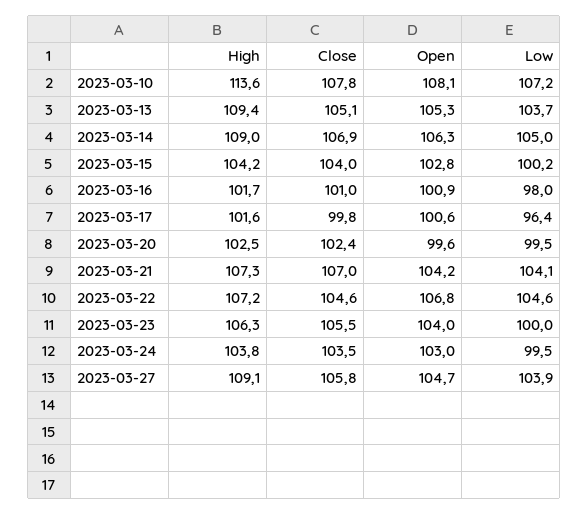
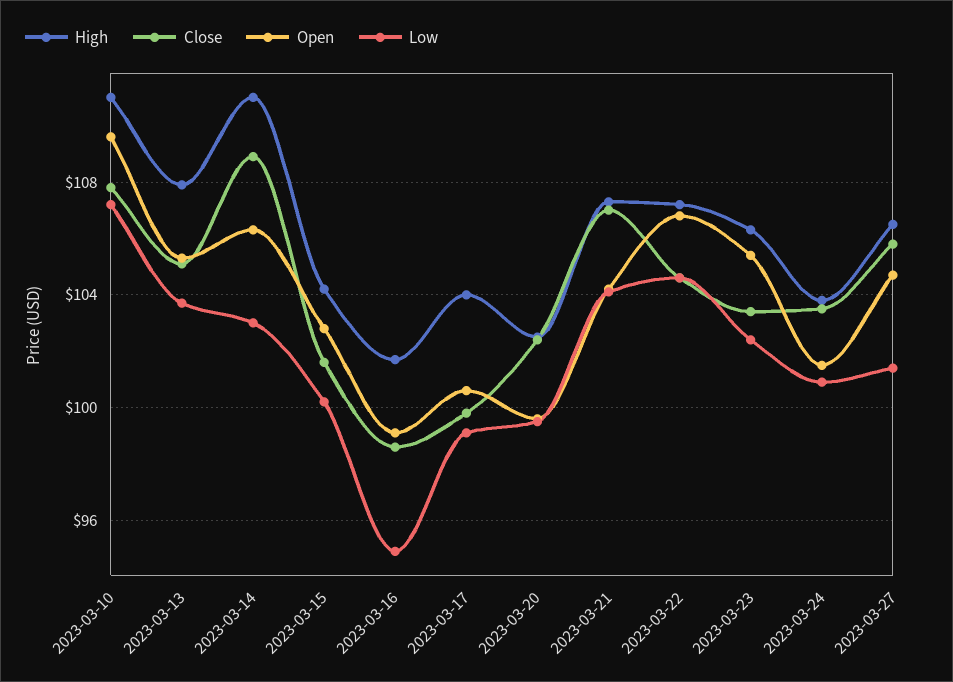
  {
    "High": {
-     "2023-03-10": 113.6,
+     "2023-03-10": 111,
-     "2023-03-13": 109.4,
+     "2023-03-13": 108,
-     "2023-03-14": 109,
+     "2023-03-14": 111,
      "2023-03-15": 104.2,
      "2023-03-16": 101.7,
-     "2023-03-17": 101.6,
+     "2023-03-17": 104,
      "2023-03-20": 102.5,
      "2023-03-21": 107.3,
      "2023-03-22": 107.2,
      "2023-03-23": 106.3,
      "2023-03-24": 103.8,
-     "2023-03-27": 109.1
+     "2023-03-27": 106.5
    },
    "Close": {
      "2023-03-10": 107.8,
      "2023-03-13": 105.1,
-     "2023-03-14": 106.9,
+     "2023-03-14": 109,
-     "2023-03-15": 104,
+     "2023-03-15": 101.5,
-     "2023-03-16": 101,
+     "2023-03-16": 98.5,
      "2023-03-17": 99.8,
      "2023-03-20": 102.4,
      "2023-03-21": 107,
      "2023-03-22": 104.6,
-     "2023-03-23": 105.5,
+     "2023-03-23": 103.5,
      "2023-03-24": 103.5,
      "2023-03-27": 105.8
    },
    "Open": {
-     "2023-03-10": 108.1,
+     "2023-03-10": 109.5,
      "2023-03-13": 105.3,
      "2023-03-14": 106.3,
      "2023-03-15": 102.8,
-     "2023-03-16": 100.9,
+     "2023-03-16": 99,
      "2023-03-17": 100.6,
      "2023-03-20": 99.6,
      "2023-03-21": 104.2,
      "2023-03-22": 106.8,
-     "2023-03-23": 104,
+     "2023-03-23": 105.5,
-     "2023-03-24": 103,
+     "2023-03-24": 101.5,
      "2023-03-27": 104.7
    },
    "Low": {
      "2023-03-10": 107.2,
      "2023-03-13": 103.7,
-     "2023-03-14": 105,
+     "2023-03-14": 103,
      "2023-03-15": 100.2,
-     "2023-03-16": 98,
+     "2023-03-16": 95,
-     "2023-03-17": 96.4,
+     "2023-03-17": 99,
      "2023-03-20": 99.5,
      "2023-03-21": 104.1,
      "2023-03-22": 104.6,
-     "2023-03-23": 100,
+     "2023-03-23": 102.5,
-     "2023-03-24": 99.5,
+     "2023-03-24": 101,
-     "2023-03-27": 103.9
+     "2023-03-27": 101.5
    }
  }

